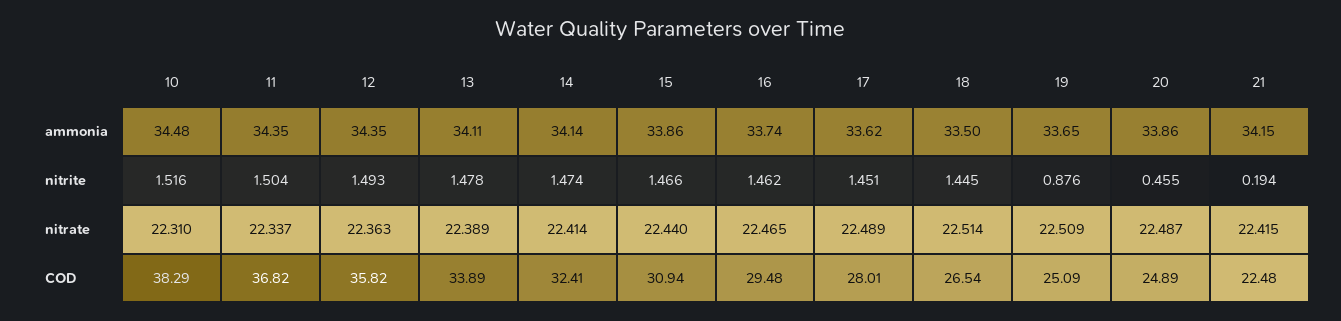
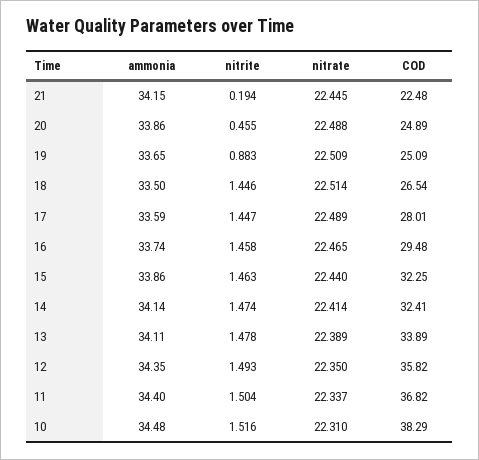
  {
    "10": {
      "ammonia": 34.48,
      "nitrite": 1.516,
      "nitrate": 22.31,
      "COD": 38.29
    },
    "11": {
-     "ammonia": 34.35,
+     "ammonia": 34.4,
      "nitrite": 1.504,
      "nitrate": 22.337,
      "COD": 36.82
    },
    "12": {
      "ammonia": 34.35,
      "nitrite": 1.493,
-     "nitrate": 22.363,
+     "nitrate": 22.35,
      "COD": 35.82
    },
    "13": {
      "ammonia": 34.11,
      "nitrite": 1.478,
      "nitrate": 22.389,
      "COD": 33.89
    },
    "14": {
      "ammonia": 34.14,
      "nitrite": 1.474,
      "nitrate": 22.414,
      "COD": 32.41
    },
    "15": {
      "ammonia": 33.86,
-     "nitrite": 1.466,
+     "nitrite": 1.463,
      "nitrate": 22.44,
-     "COD": 30.94
+     "COD": 32.25
    },
    "16": {
      "ammonia": 33.74,
-     "nitrite": 1.462,
+     "nitrite": 1.458,
      "nitrate": 22.465,
      "COD": 29.48
    },
    "17": {
-     "ammonia": 33.62,
+     "ammonia": 33.59,
-     "nitrite": 1.451,
+     "nitrite": 1.447,
      "nitrate": 22.489,
      "COD": 28.01
    },
    "18": {
      "ammonia": 33.5,
-     "nitrite": 1.445,
+     "nitrite": 1.446,
      "nitrate": 22.514,
      "COD": 26.54
    },
    "19": {
      "ammonia": 33.65,
-     "nitrite": 0.876,
+     "nitrite": 0.883,
      "nitrate": 22.509,
      "COD": 25.09
    },
    "20": {
      "ammonia": 33.86,
      "nitrite": 0.455,
-     "nitrate": 22.487,
+     "nitrate": 22.488,
      "COD": 24.89
    },
    "21": {
      "ammonia": 34.15,
      "nitrite": 0.194,
-     "nitrate": 22.415,
+     "nitrate": 22.445,
      "COD": 22.48
    }
  }

